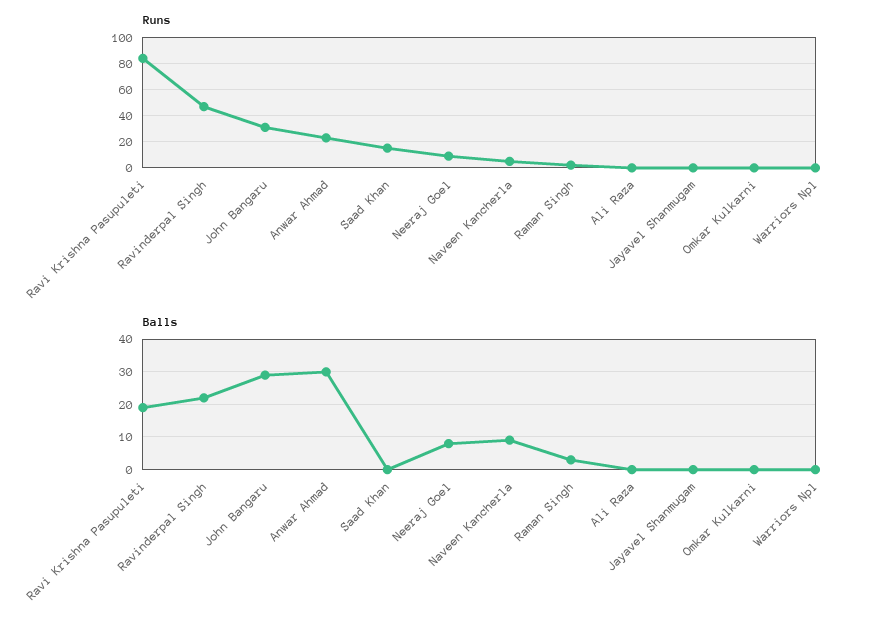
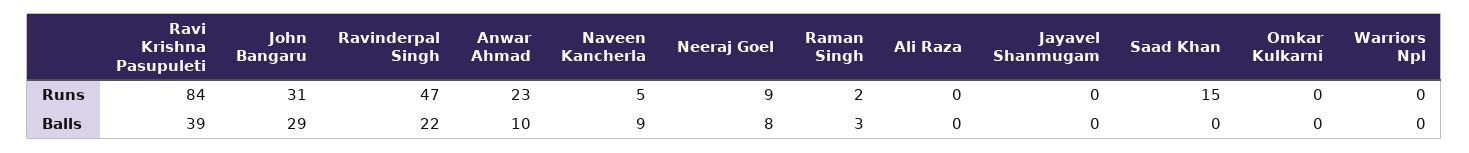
  {
    "Runs": {
      "Ravi Krishna Pasupuleti": 84,
      "Ravinderpal Singh": 47,
      "John Bangaru": 31,
      "Anwar Ahmad": 23,
      "Saad Khan": 15,
      "Neeraj Goel": 9,
      "Naveen Kancherla": 5,
      "Raman Singh": 2,
      "Ali Raza": 0,
      "Jayavel Shanmugam": 0,
      "Omkar Kulkarni": 0,
      "Warriors Npl": 0
    },
    "Balls": {
-     "Ravi Krishna Pasupuleti": 20,
+     "Ravi Krishna Pasupuleti": 39,
      "Ravinderpal Singh": 22,
      "John Bangaru": 29,
-     "Anwar Ahmad": 30,
+     "Anwar Ahmad": 10,
      "Saad Khan": 0,
      "Neeraj Goel": 8,
      "Naveen Kancherla": 9,
      "Raman Singh": 3,
      "Ali Raza": 0,
      "Jayavel Shanmugam": 0,
      "Omkar Kulkarni": 0,
      "Warriors Npl": 0
    }
  }

